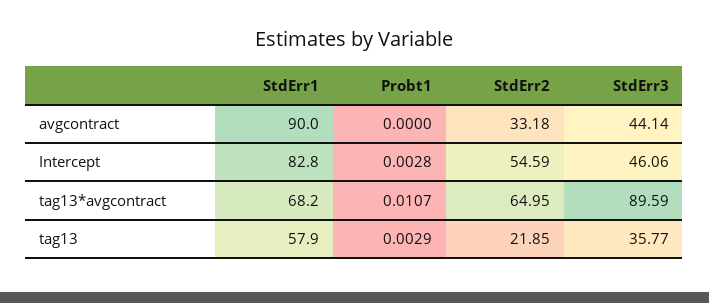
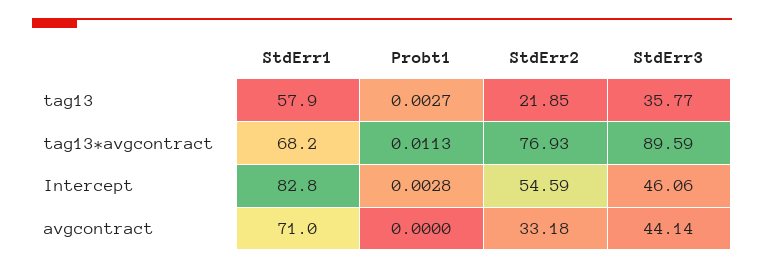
  {
    "StdErr1": {
-     "avgcontract": 90,
+     "avgcontract": 71,
      "Intercept": 82.8,
      "tag13*avgcontract": 68.2,
      "tag13": 57.9
    },
    "Probt1": {
      "avgcontract": 0,
      "Intercept": 0.0028,
-     "tag13*avgcontract": 0.0107,
+     "tag13*avgcontract": 0.0113,
-     "tag13": 0.0029
+     "tag13": 0.0027
    },
    "StdErr2": {
      "avgcontract": 33.18,
      "Intercept": 54.59,
-     "tag13*avgcontract": 64.95,
+     "tag13*avgcontract": 76.93,
      "tag13": 21.85
    },
    "StdErr3": {
      "avgcontract": 44.14,
      "Intercept": 46.06,
      "tag13*avgcontract": 89.59,
      "tag13": 35.77
    }
  }

